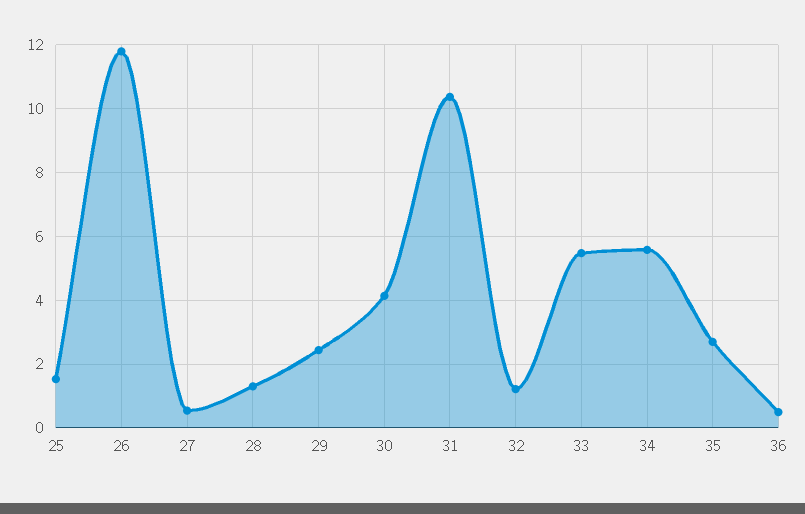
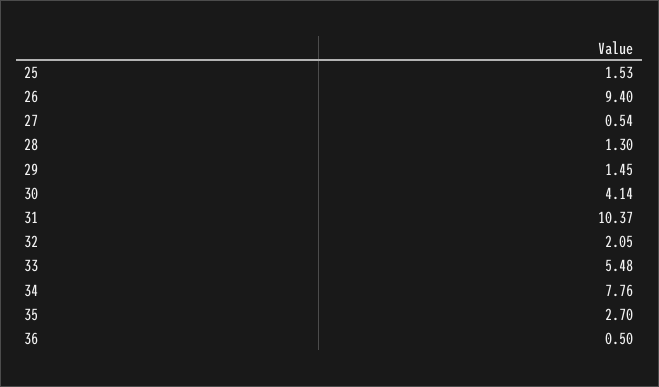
  {
    "25": 1.53,
-   "26": 11.8,
+   "26": 9.4,
    "27": 0.54,
    "28": 1.3,
-   "29": 2.4,
+   "29": 1.45,
    "30": 4.14,
    "31": 10.37,
-   "32": 1.2,
+   "32": 2.05,
    "33": 5.48,
-   "34": 5.6,
+   "34": 7.76,
    "35": 2.7,
    "36": 0.5
  }

